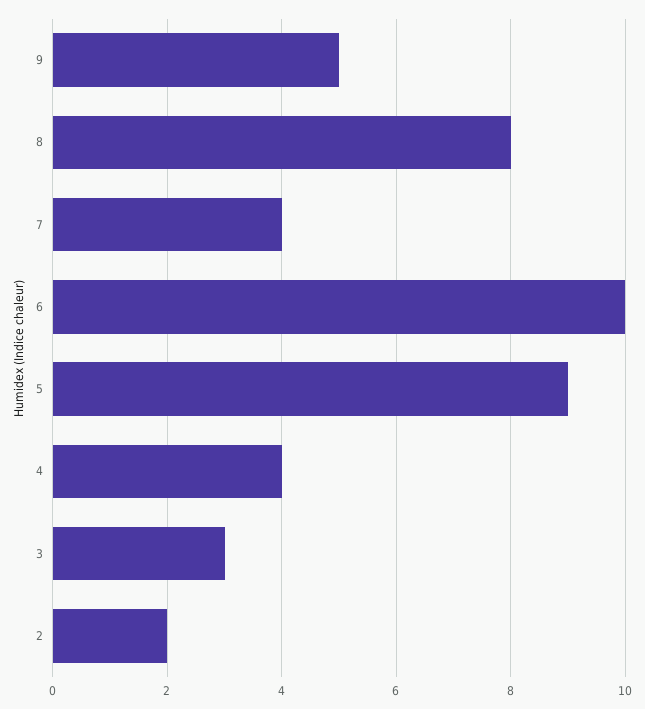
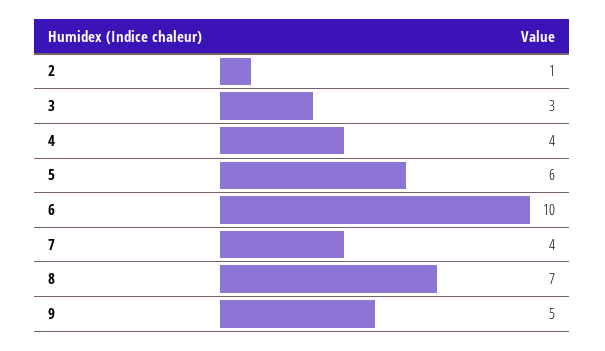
  {
    "9": 5,
-   "8": 8,
+   "8": 7,
    "7": 4,
    "6": 10,
-   "5": 9,
+   "5": 6,
    "4": 4,
    "3": 3,
-   "2": 2
+   "2": 1
  }

